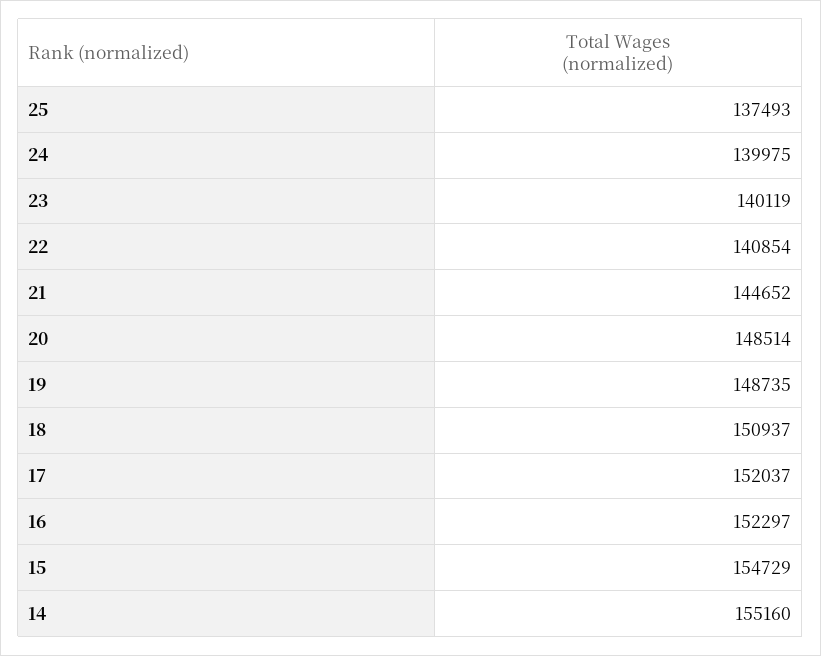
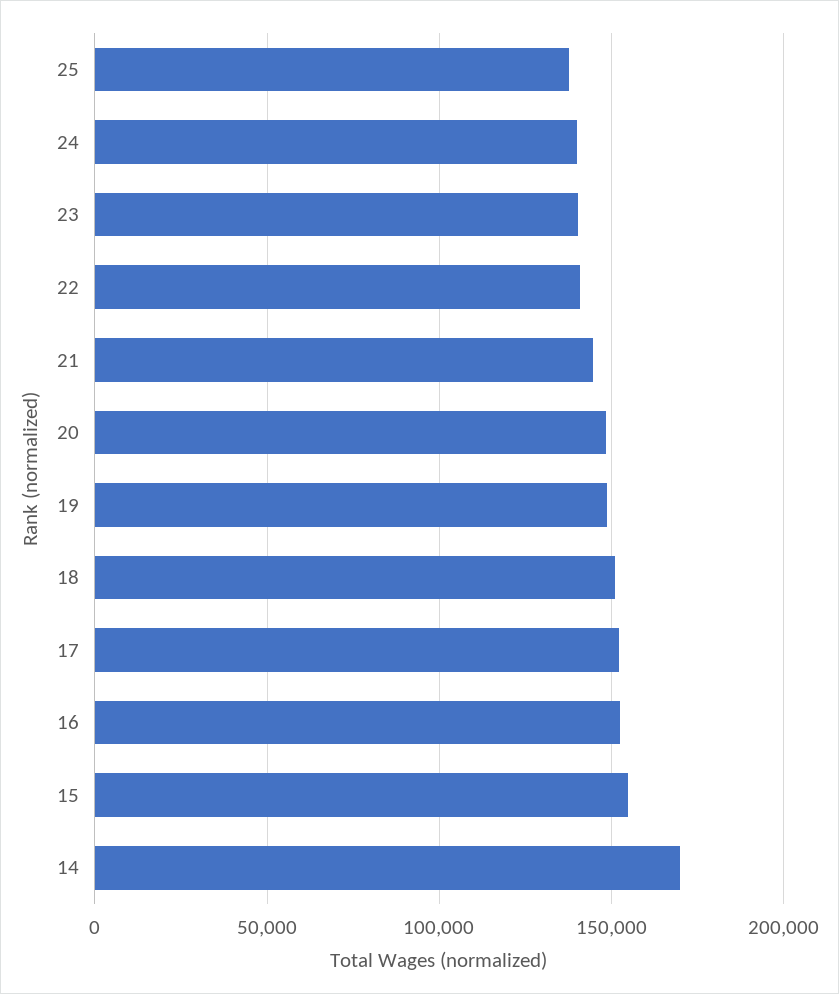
  {
    "25": 137493,
    "24": 139975,
    "23": 140119,
    "22": 140854,
    "21": 144652,
    "20": 148514,
    "19": 148735,
    "18": 150937,
    "17": 152037,
    "16": 152297,
    "15": 154729,
-   "14": 155160
+   "14": 170000
  }

